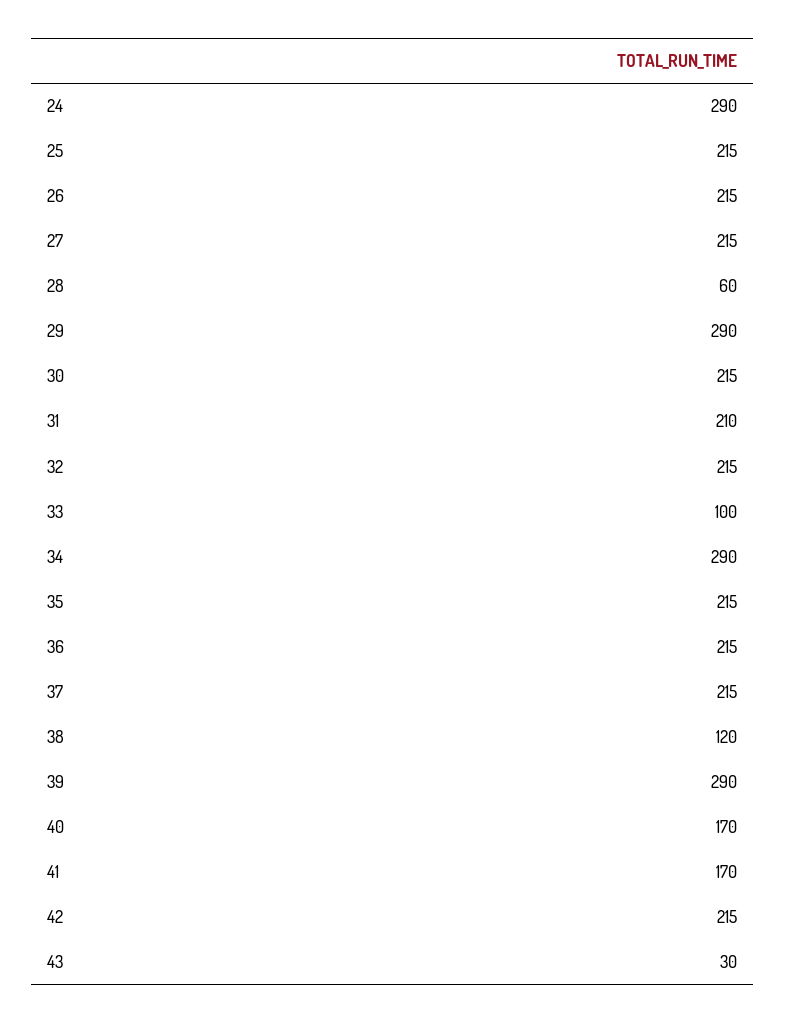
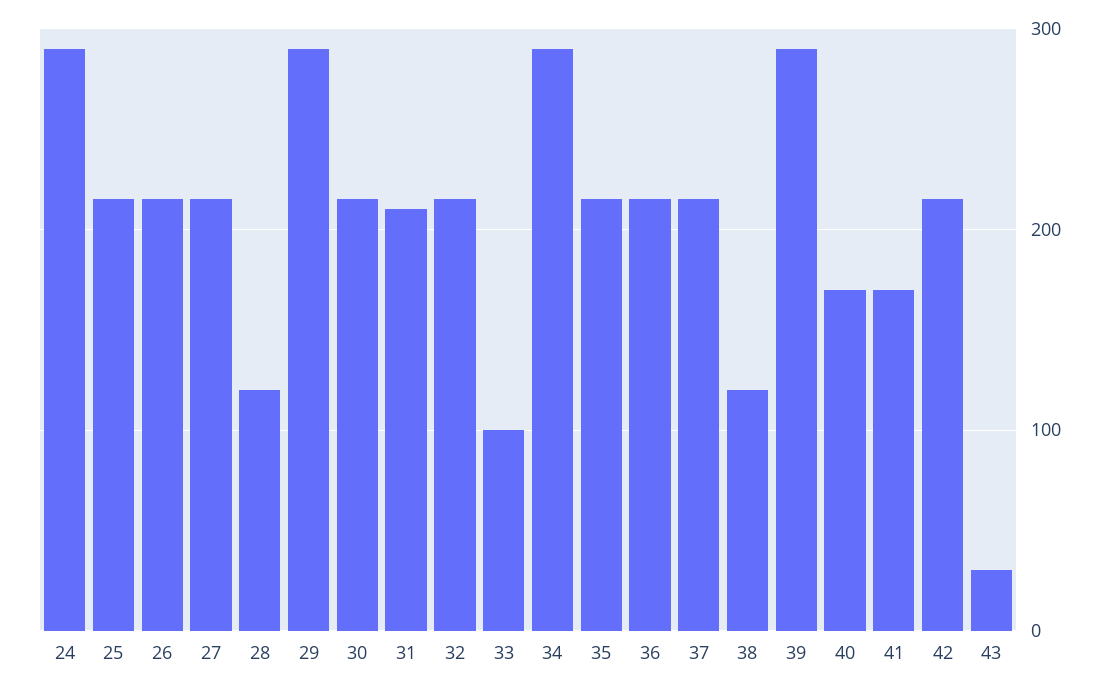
  {
    "24": 290,
    "25": 215,
    "26": 215,
    "27": 215,
-   "28": 60,
+   "28": 120,
    "29": 290,
    "30": 215,
    "31": 210,
    "32": 215,
    "33": 100,
    "34": 290,
    "35": 215,
    "36": 215,
    "37": 215,
    "38": 120,
    "39": 290,
    "40": 170,
    "41": 170,
    "42": 215,
    "43": 30
  }

